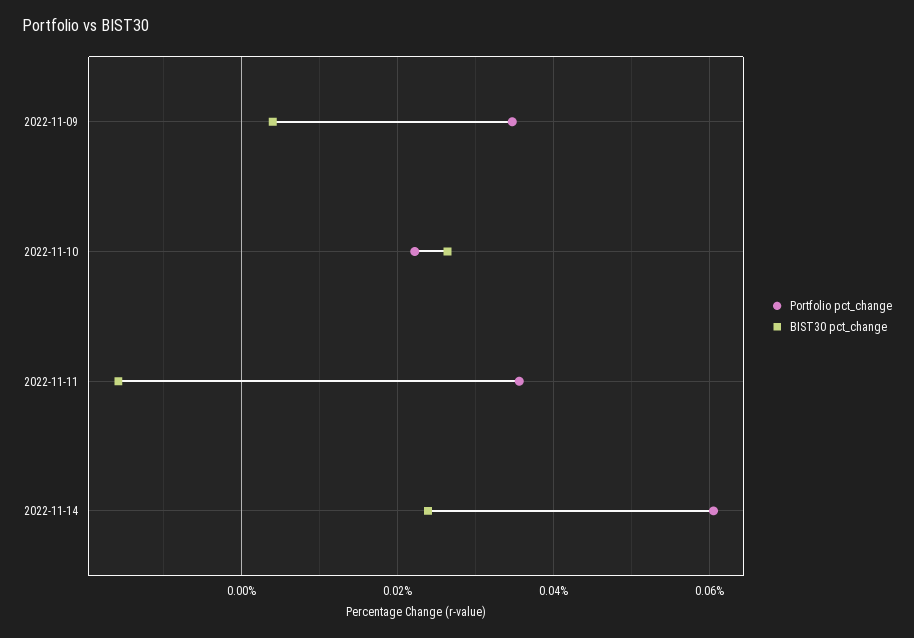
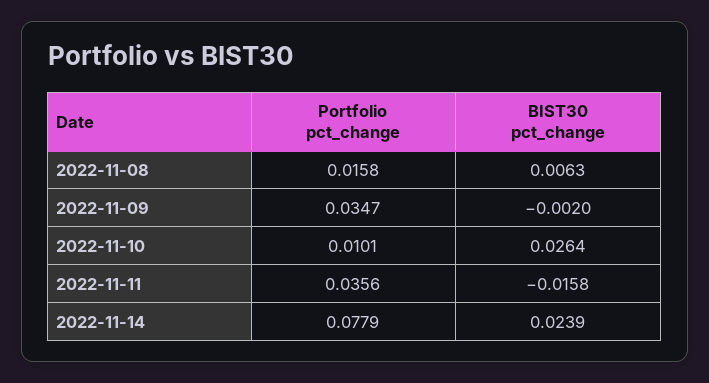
  {
    "Portfolio pct_change": {
      "2022-11-09": 0.0347,
-     "2022-11-10": 0.022,
+     "2022-11-10": 0.0101,
      "2022-11-11": 0.0356,
-     "2022-11-14": 0.06
+     "2022-11-14": 0.0779,
+     "2022-11-08": 0.0158
    },
    "BIST30 pct_change": {
-     "2022-11-09": 0.004,
+     "2022-11-09": -0.002,
      "2022-11-10": 0.0264,
      "2022-11-11": -0.0158,
-     "2022-11-14": 0.0239
+     "2022-11-14": 0.0239,
+     "2022-11-08": 0.0063
    }
  }

